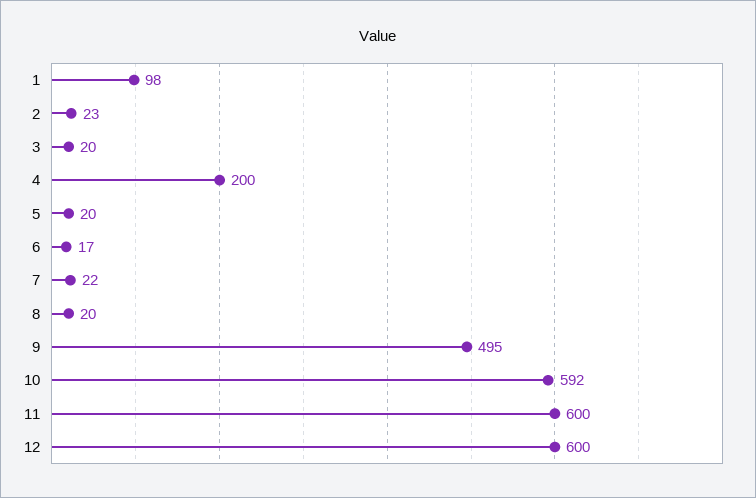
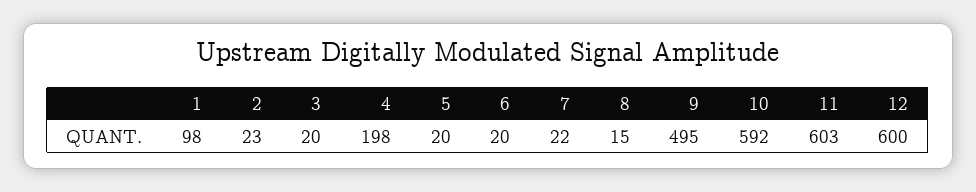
  {
    "1": 98,
    "2": 23,
    "3": 20,
-   "4": 200,
+   "4": 198,
    "5": 20,
-   "6": 17,
+   "6": 20,
    "7": 22,
-   "8": 20,
+   "8": 15,
    "9": 495,
    "10": 592,
-   "11": 600,
+   "11": 603,
    "12": 600
  }

